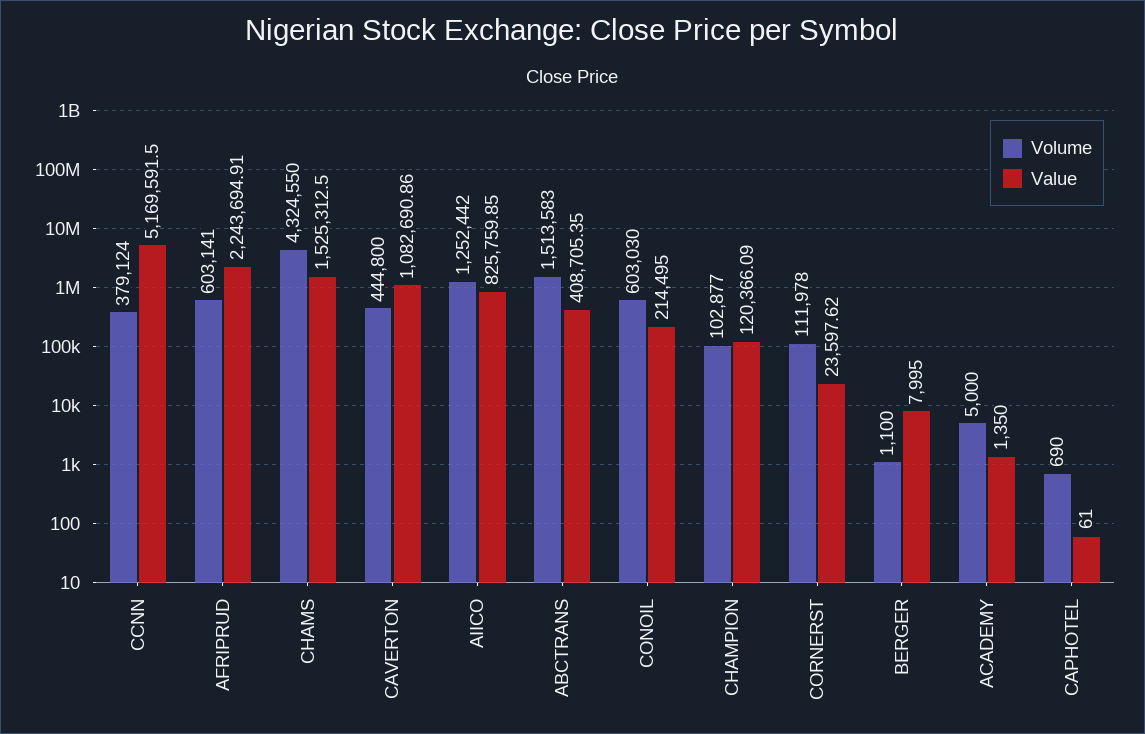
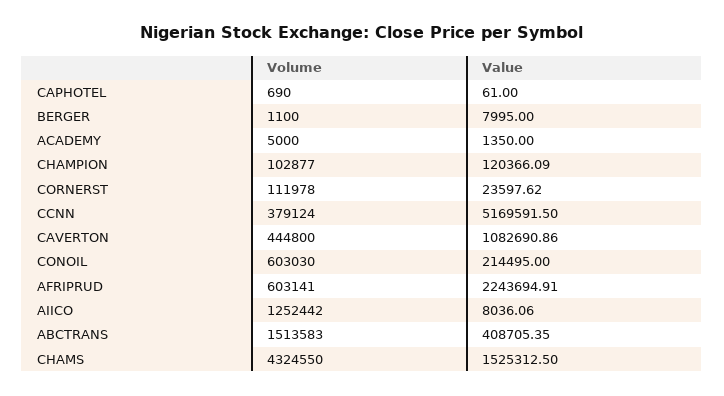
  {
    "Volume": {
      "CCNN": 379124,
      "AFRIPRUD": 603141,
      "CHAMS": 4324550,
      "CAVERTON": 444800,
      "AIICO": 1252442,
      "ABCTRANS": 1513583,
      "CONOIL": 603030,
      "CHAMPION": 102877,
      "CORNERST": 111978,
      "BERGER": 1100,
      "ACADEMY": 5000,
      "CAPHOTEL": 690
    },
    "Value": {
      "CCNN": 5169591.5,
      "AFRIPRUD": 2243694.91,
      "CHAMS": 1525312.5,
      "CAVERTON": 1082690.86,
-     "AIICO": 825759.85,
+     "AIICO": 8036.06,
      "ABCTRANS": 408705.35,
      "CONOIL": 214495,
      "CHAMPION": 120366.09,
      "CORNERST": 23597.62,
      "BERGER": 7995,
      "ACADEMY": 1350,
      "CAPHOTEL": 61
    }
  }

